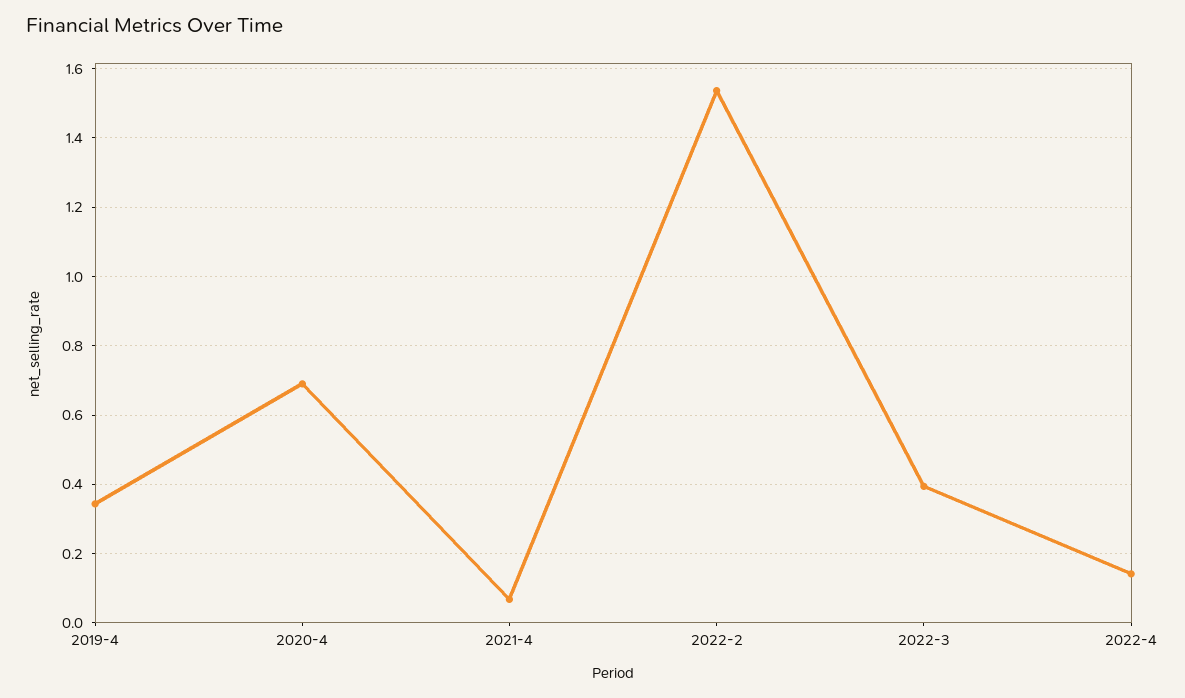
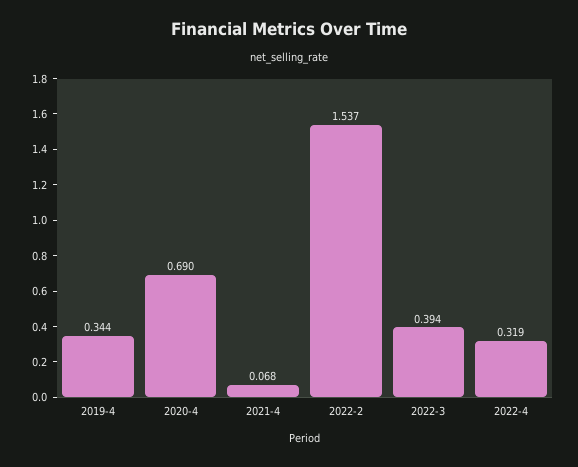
  {
    "2019-4": 0.344,
    "2020-4": 0.69,
    "2021-4": 0.068,
    "2022-2": 1.537,
    "2022-3": 0.394,
-   "2022-4": 0.14
+   "2022-4": 0.319
  }

